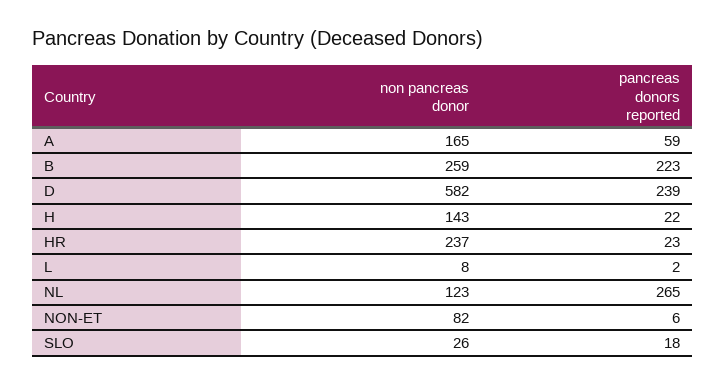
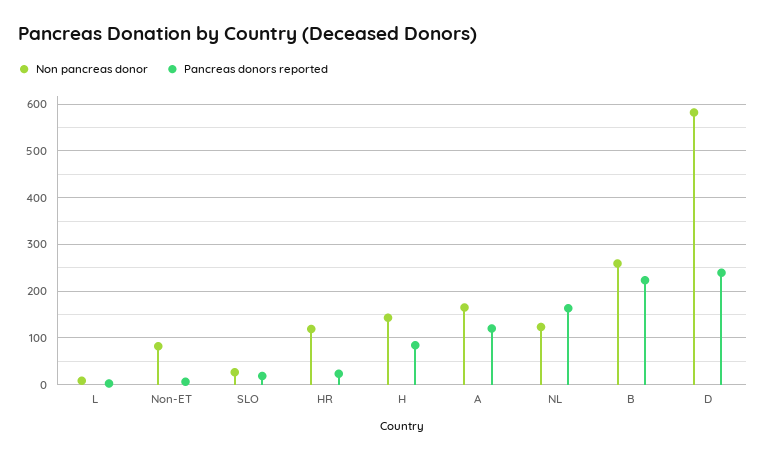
  {
    "non pancreas donor": {
      "A": 165,
      "B": 259,
      "D": 582,
      "H": 143,
-     "HR": 237,
+     "HR": 120,
      "L": 8,
      "NL": 123,
      "NON-ET": 82,
      "SLO": 26
    },
    "pancreas donors reported": {
-     "A": 59,
+     "A": 120,
      "B": 223,
      "D": 239,
-     "H": 22,
+     "H": 80,
      "HR": 23,
      "L": 2,
-     "NL": 265,
+     "NL": 160,
      "NON-ET": 6,
      "SLO": 18
    }
  }

